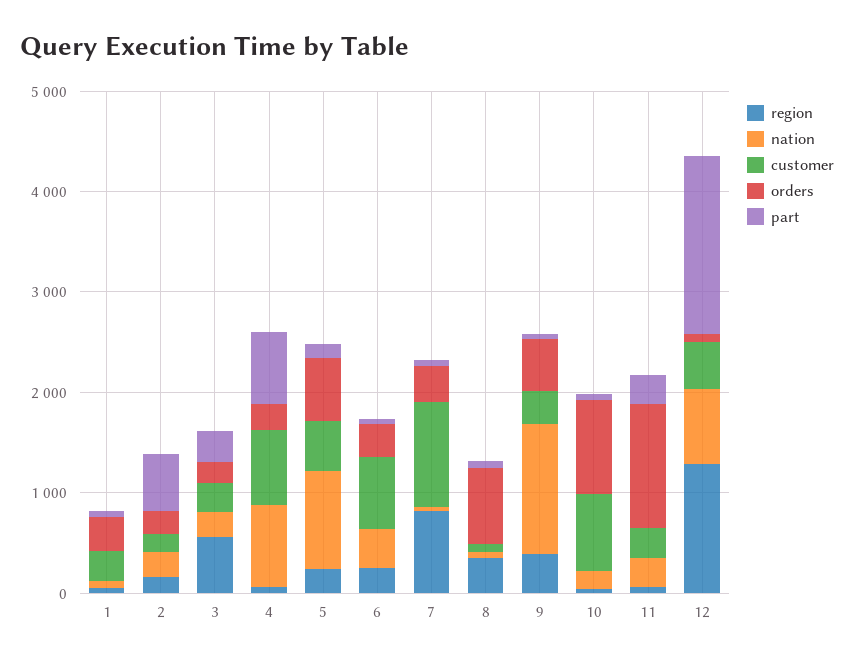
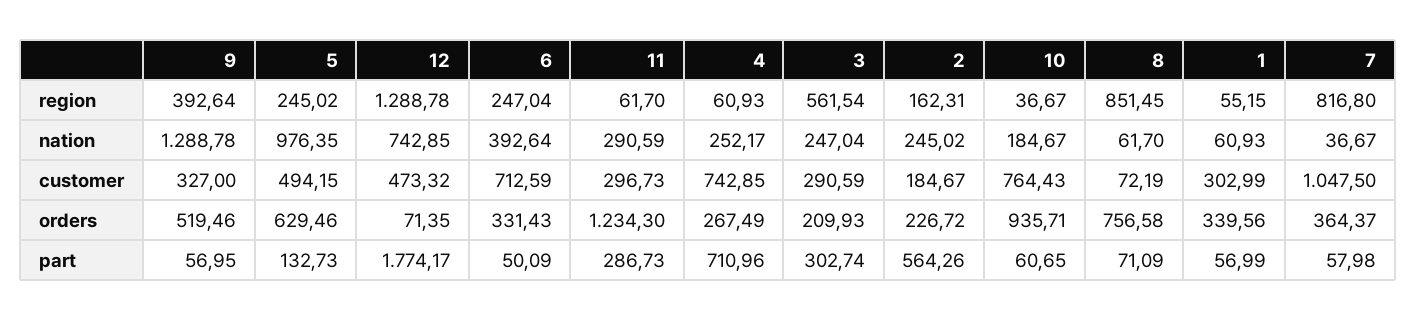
  {
    "region": {
      "1": 55.15,
      "2": 162.31,
      "3": 561.54,
      "4": 60.93,
      "5": 245.02,
      "6": 247.04,
      "7": 816.8,
-     "8": 400,
+     "8": 851.45,
      "9": 392.64,
      "10": 36.67,
      "11": 61.7,
      "12": 1288.78
    },
    "nation": {
      "1": 60.93,
      "2": 245.02,
      "3": 247.04,
-     "4": 800,
+     "4": 252.17,
      "5": 976.35,
      "6": 392.64,
      "7": 36.67,
      "8": 61.7,
      "9": 1288.78,
      "10": 184.67,
      "11": 290.59,
      "12": 742.85
    },
    "customer": {
      "1": 302.99,
      "2": 184.67,
      "3": 290.59,
      "4": 742.85,
      "5": 494.15,
      "6": 712.59,
      "7": 1047.5,
      "8": 72.19,
      "9": 327,
      "10": 764.43,
      "11": 296.73,
      "12": 473.32
    },
    "orders": {
      "1": 339.56,
      "2": 226.72,
      "3": 209.93,
      "4": 267.49,
      "5": 629.46,
      "6": 331.43,
      "7": 364.37,
      "8": 756.58,
      "9": 519.46,
      "10": 935.71,
      "11": 1234.3,
      "12": 71.35
    },
    "part": {
      "1": 56.99,
      "2": 564.26,
      "3": 302.74,
      "4": 710.96,
      "5": 132.73,
      "6": 50.09,
      "7": 57.98,
      "8": 71.09,
      "9": 56.95,
      "10": 60.65,
      "11": 286.73,
      "12": 1774.17
    }
  }

